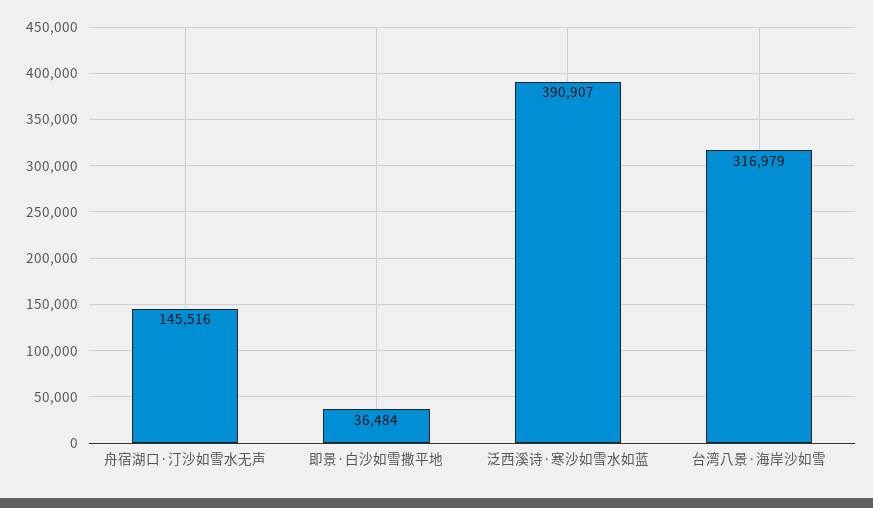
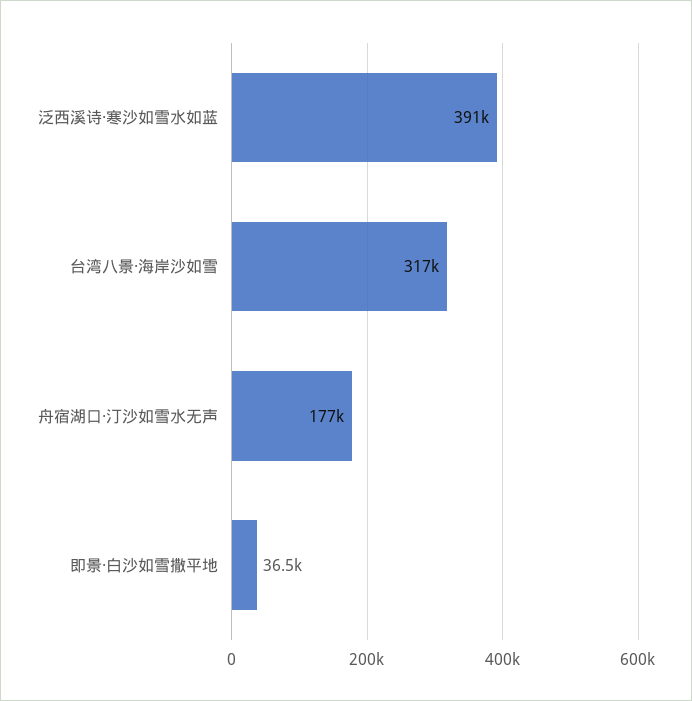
  {
-   "舟宿湖口·汀沙如雪水无声": 145516,
+   "舟宿湖口·汀沙如雪水无声": 177000,
    "即景·白沙如雪撒平地": 36484,
    "泛西溪诗·寒沙如雪水如蓝": 390907,
    "台湾八景·海岸沙如雪": 316979
  }

